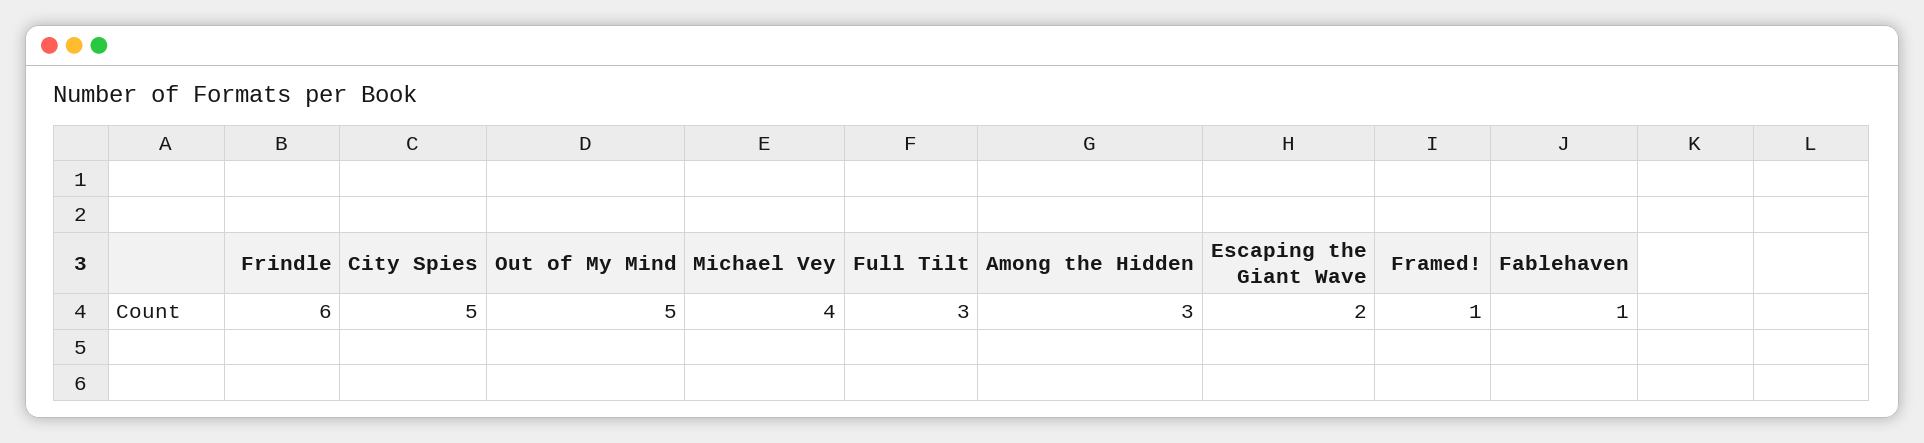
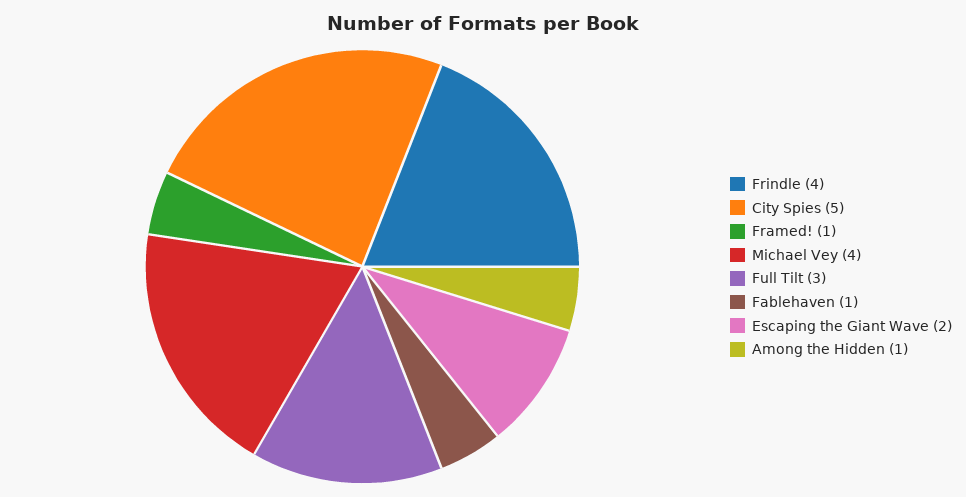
  {
-   "Frindle": 6,
+   "Frindle": 4,
    "City Spies": 5,
-   "Out of My Mind": 5,
    "Michael Vey": 4,
    "Full Tilt": 3,
-   "Among the Hidden": 3,
+   "Among the Hidden": 1,
    "Escaping the Giant Wave": 2,
    "Framed!": 1,
    "Fablehaven": 1
  }

